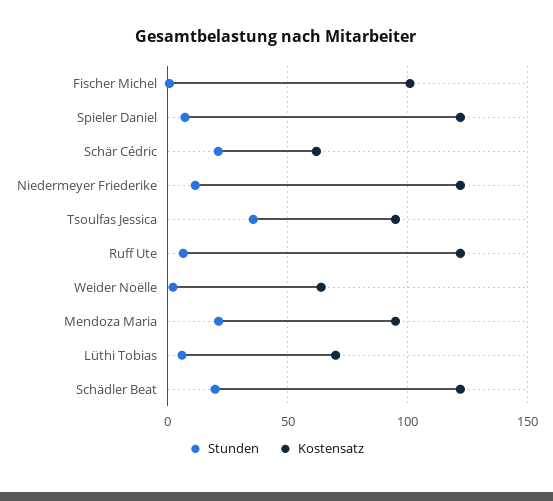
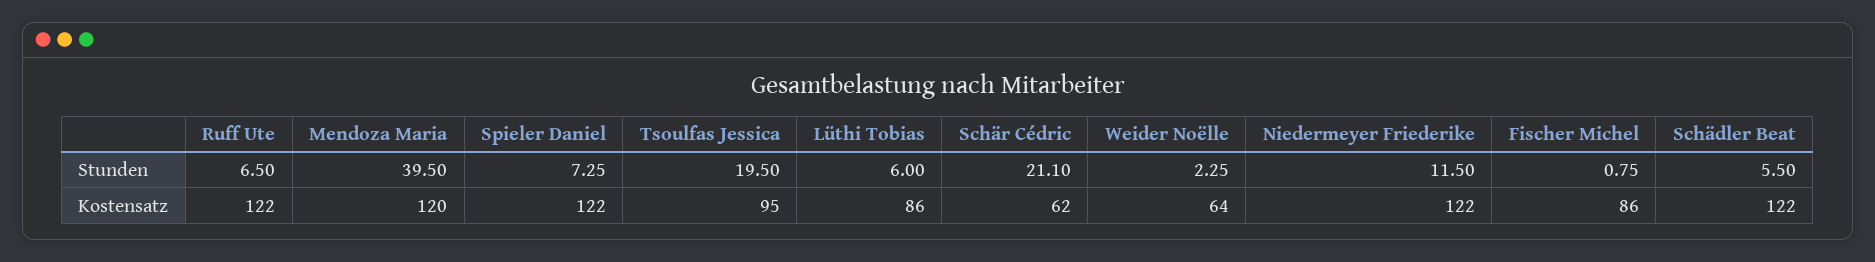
  {
    "Stunden": {
      "Fischer Michel": 0.75,
      "Spieler Daniel": 7.25,
      "Schär Cédric": 21.1,
      "Niedermeyer Friederike": 11.5,
-     "Tsoulfas Jessica": 35,
+     "Tsoulfas Jessica": 19.5,
      "Ruff Ute": 6.5,
      "Weider Noëlle": 2.25,
-     "Mendoza Maria": 20,
+     "Mendoza Maria": 39.5,
      "Lüthi Tobias": 6,
-     "Schädler Beat": 20
+     "Schädler Beat": 5.5
    },
    "Kostensatz": {
-     "Fischer Michel": 100,
+     "Fischer Michel": 86,
      "Spieler Daniel": 122,
      "Schär Cédric": 62,
      "Niedermeyer Friederike": 122,
      "Tsoulfas Jessica": 95,
      "Ruff Ute": 122,
      "Weider Noëlle": 64,
-     "Mendoza Maria": 95,
+     "Mendoza Maria": 120,
-     "Lüthi Tobias": 70,
+     "Lüthi Tobias": 86,
      "Schädler Beat": 122
    }
  }

